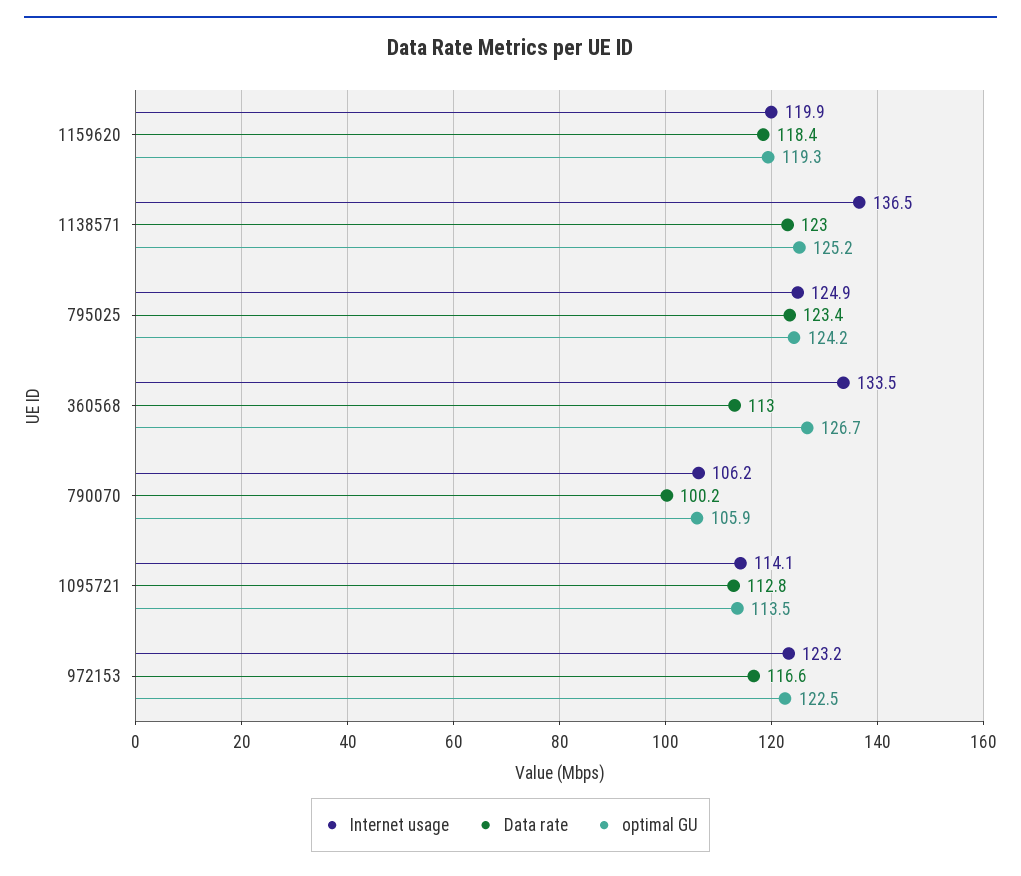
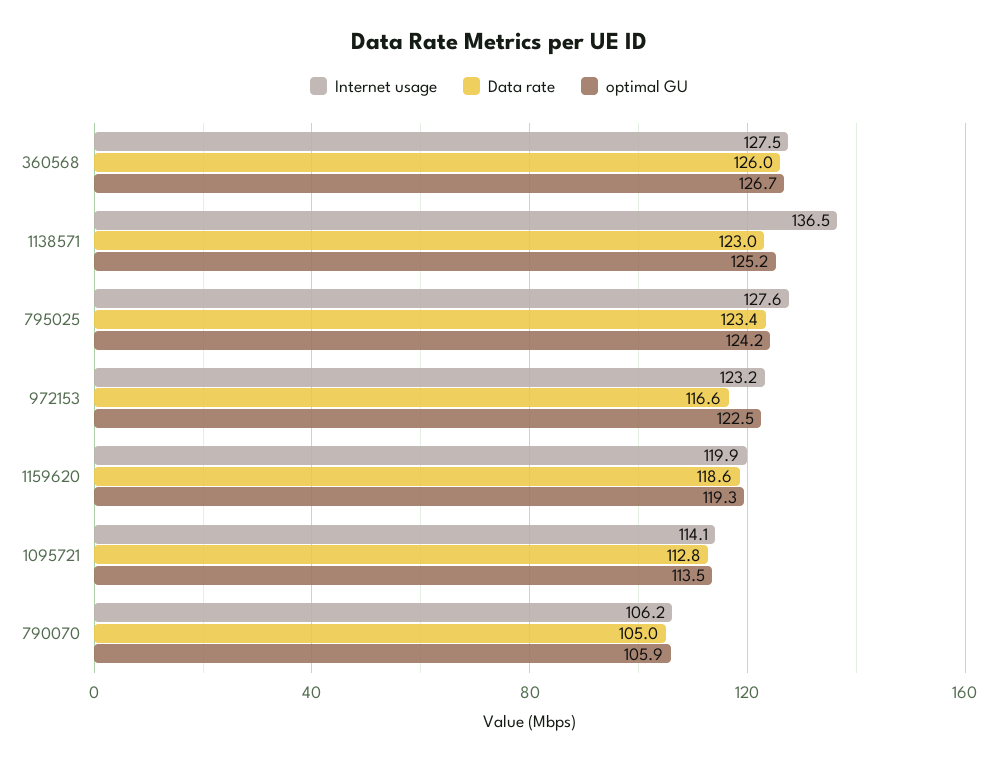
  {
    "Internet usage": {
      "1159620": 119.9,
      "1138571": 136.5,
-     "795025": 124.9,
+     "795025": 127.6,
-     "360568": 133.5,
+     "360568": 127.5,
      "790070": 106.2,
      "1095721": 114.1,
      "972153": 123.2
    },
    "Data rate": {
-     "1159620": 118.4,
+     "1159620": 118.6,
      "1138571": 123,
      "795025": 123.4,
-     "360568": 113,
+     "360568": 126,
-     "790070": 100.2,
+     "790070": 105,
      "1095721": 112.8,
      "972153": 116.6
    },
    "optimal GU": {
      "1159620": 119.3,
      "1138571": 125.2,
      "795025": 124.2,
      "360568": 126.7,
      "790070": 105.9,
      "1095721": 113.5,
      "972153": 122.5
    }
  }

